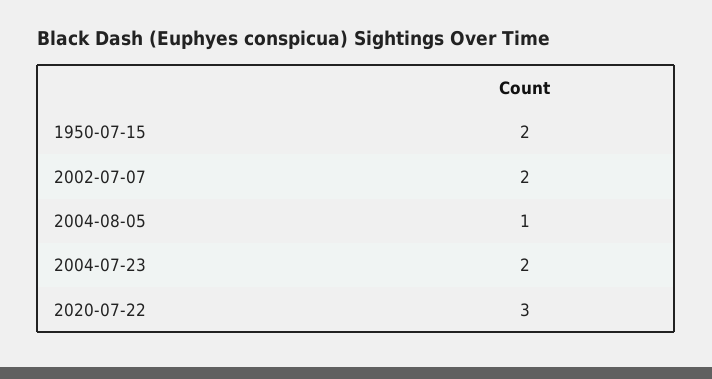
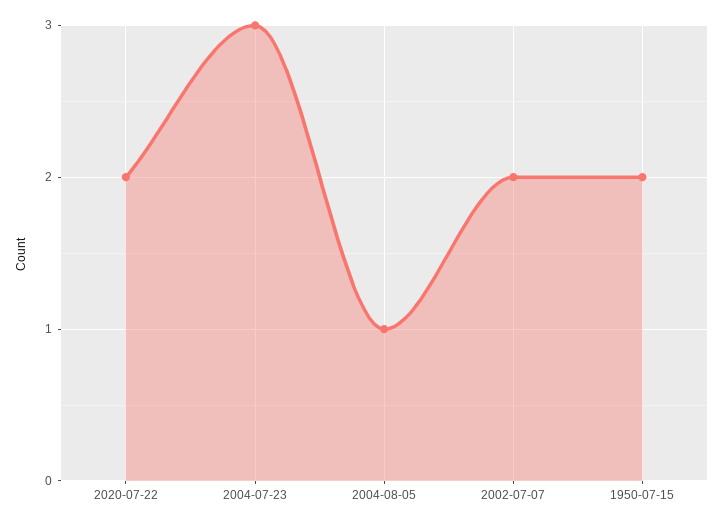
  {
    "1950-07-15": 2,
    "2002-07-07": 2,
    "2004-08-05": 1,
-   "2004-07-23": 2,
+   "2004-07-23": 3,
-   "2020-07-22": 3
+   "2020-07-22": 2
  }

